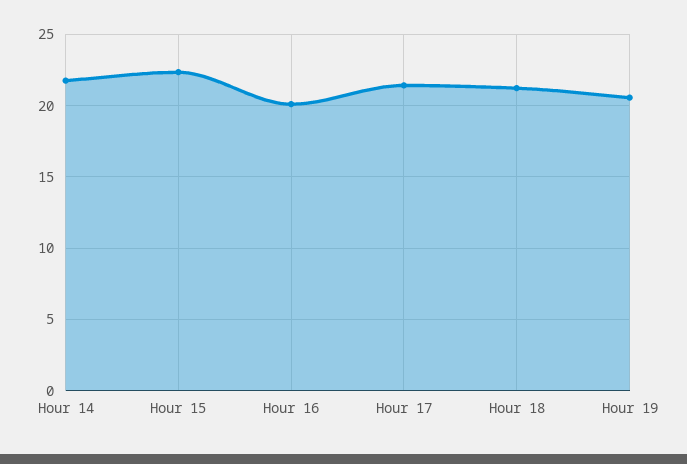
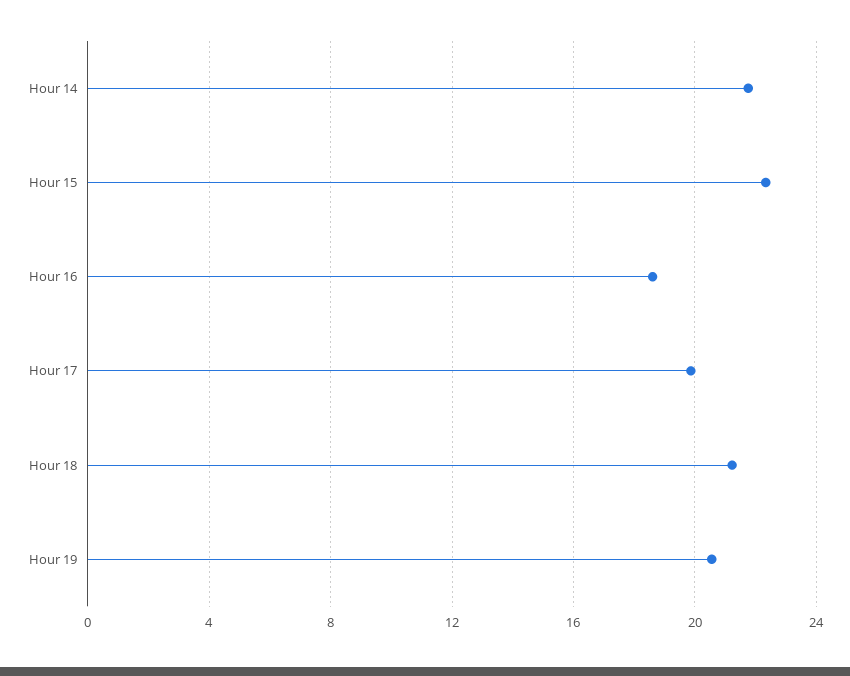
  {
    "Hour 14": 22,
    "Hour 15": 22.5,
-   "Hour 16": 20,
+   "Hour 16": 18.5,
-   "Hour 17": 21.5,
+   "Hour 17": 20,
    "Hour 18": 21,
    "Hour 19": 20.5
  }

